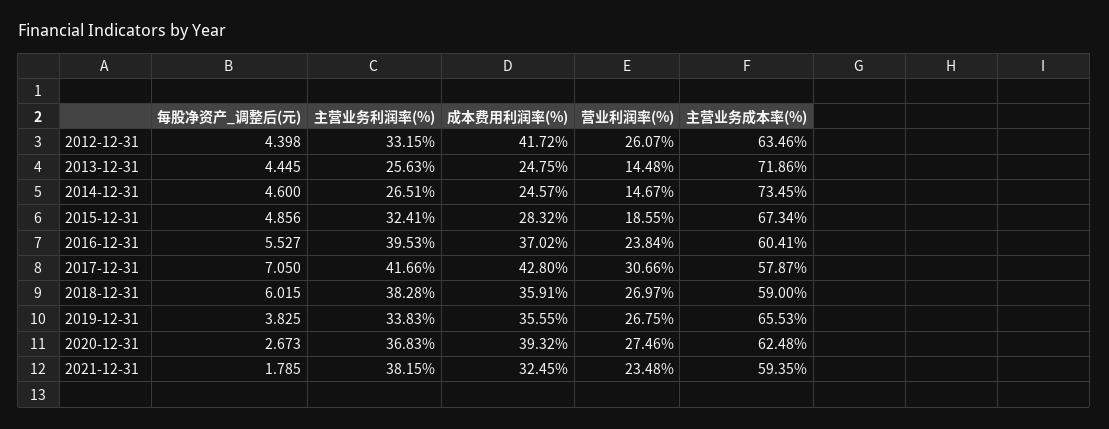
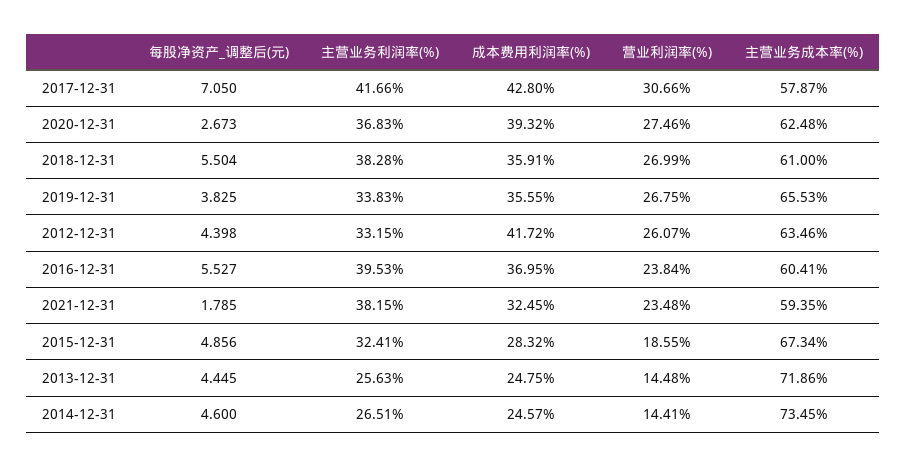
  {
    "每股净资产_调整后(元)": {
      "2012-12-31": 4.398,
      "2013-12-31": 4.445,
      "2014-12-31": 4.6,
      "2015-12-31": 4.856,
      "2016-12-31": 5.527,
      "2017-12-31": 7.05,
-     "2018-12-31": 6.015,
+     "2018-12-31": 5.504,
      "2019-12-31": 3.825,
      "2020-12-31": 2.673,
      "2021-12-31": 1.785
    },
    "主营业务利润率(%)": {
      "2012-12-31": 33.15,
      "2013-12-31": 25.63,
      "2014-12-31": 26.51,
      "2015-12-31": 32.41,
      "2016-12-31": 39.53,
      "2017-12-31": 41.66,
      "2018-12-31": 38.28,
      "2019-12-31": 33.83,
      "2020-12-31": 36.83,
      "2021-12-31": 38.15
    },
    "成本费用利润率(%)": {
      "2012-12-31": 41.72,
      "2013-12-31": 24.75,
      "2014-12-31": 24.57,
      "2015-12-31": 28.32,
-     "2016-12-31": 37.02,
+     "2016-12-31": 36.95,
      "2017-12-31": 42.8,
      "2018-12-31": 35.91,
      "2019-12-31": 35.55,
      "2020-12-31": 39.32,
      "2021-12-31": 32.45
    },
    "营业利润率(%)": {
      "2012-12-31": 26.07,
      "2013-12-31": 14.48,
-     "2014-12-31": 14.67,
+     "2014-12-31": 14.41,
      "2015-12-31": 18.55,
      "2016-12-31": 23.84,
      "2017-12-31": 30.66,
-     "2018-12-31": 26.97,
+     "2018-12-31": 26.99,
      "2019-12-31": 26.75,
      "2020-12-31": 27.46,
      "2021-12-31": 23.48
    },
    "主营业务成本率(%)": {
      "2012-12-31": 63.46,
      "2013-12-31": 71.86,
      "2014-12-31": 73.45,
      "2015-12-31": 67.34,
      "2016-12-31": 60.41,
      "2017-12-31": 57.87,
-     "2018-12-31": 59,
+     "2018-12-31": 61,
      "2019-12-31": 65.53,
      "2020-12-31": 62.48,
      "2021-12-31": 59.35
    }
  }

